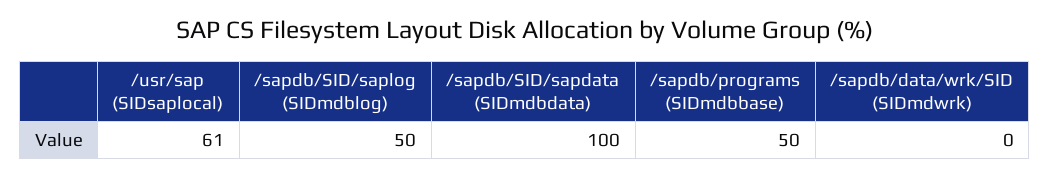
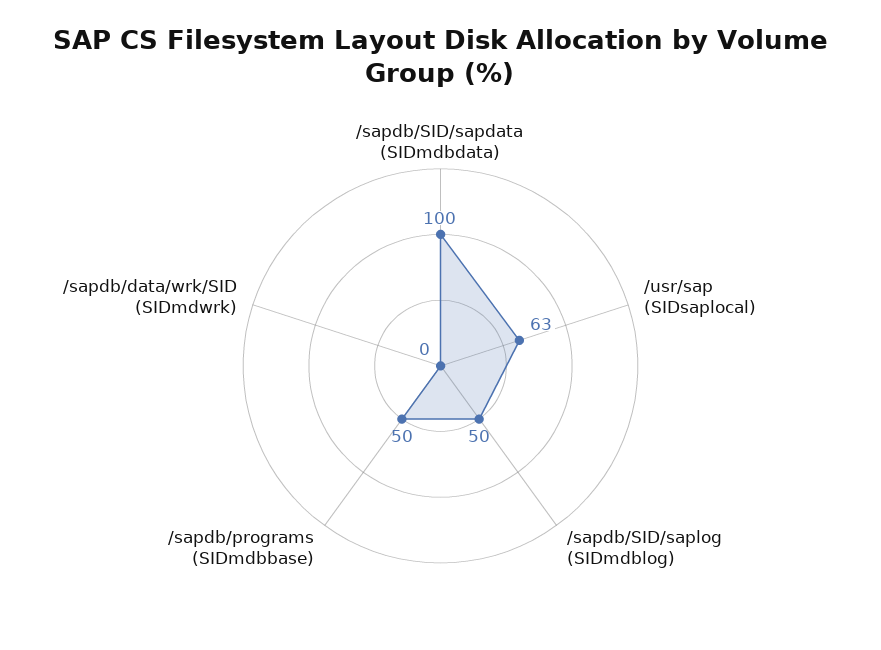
  {
-   "/usr/sap (SIDsaplocal)": 61,
+   "/usr/sap (SIDsaplocal)": 63,
    "/sapdb/SID/saplog (SIDmdblog)": 50,
    "/sapdb/SID/sapdata (SIDmdbdata)": 100,
    "/sapdb/programs (SIDmdbbase)": 50,
    "/sapdb/data/wrk/SID (SIDmdwrk)": 0
  }

